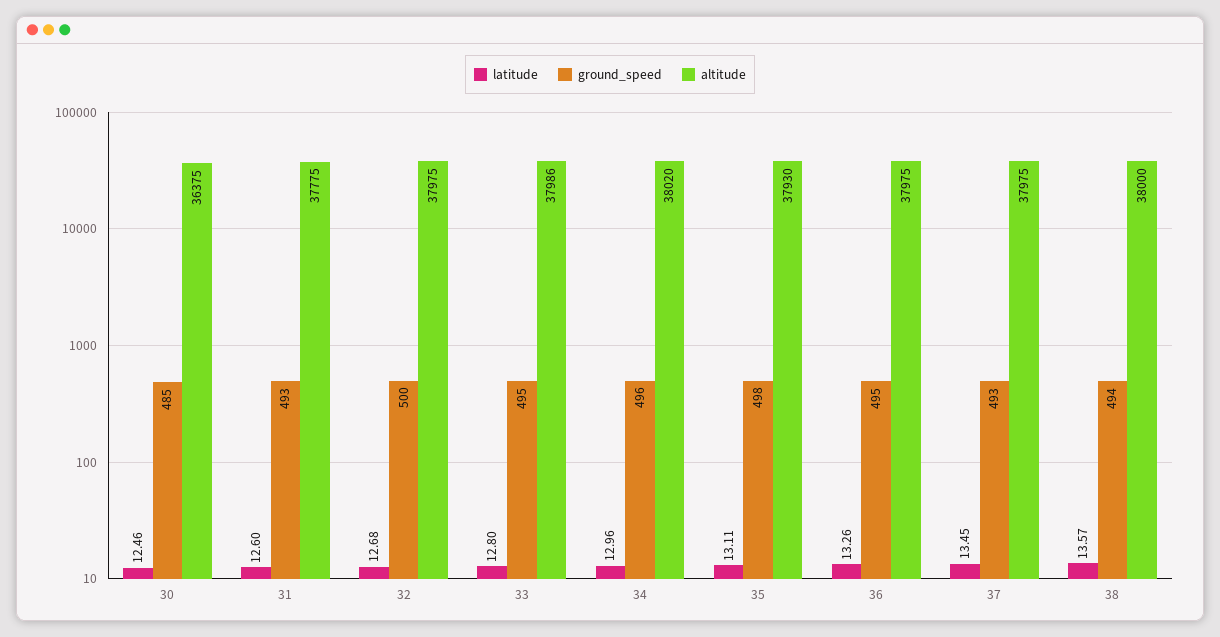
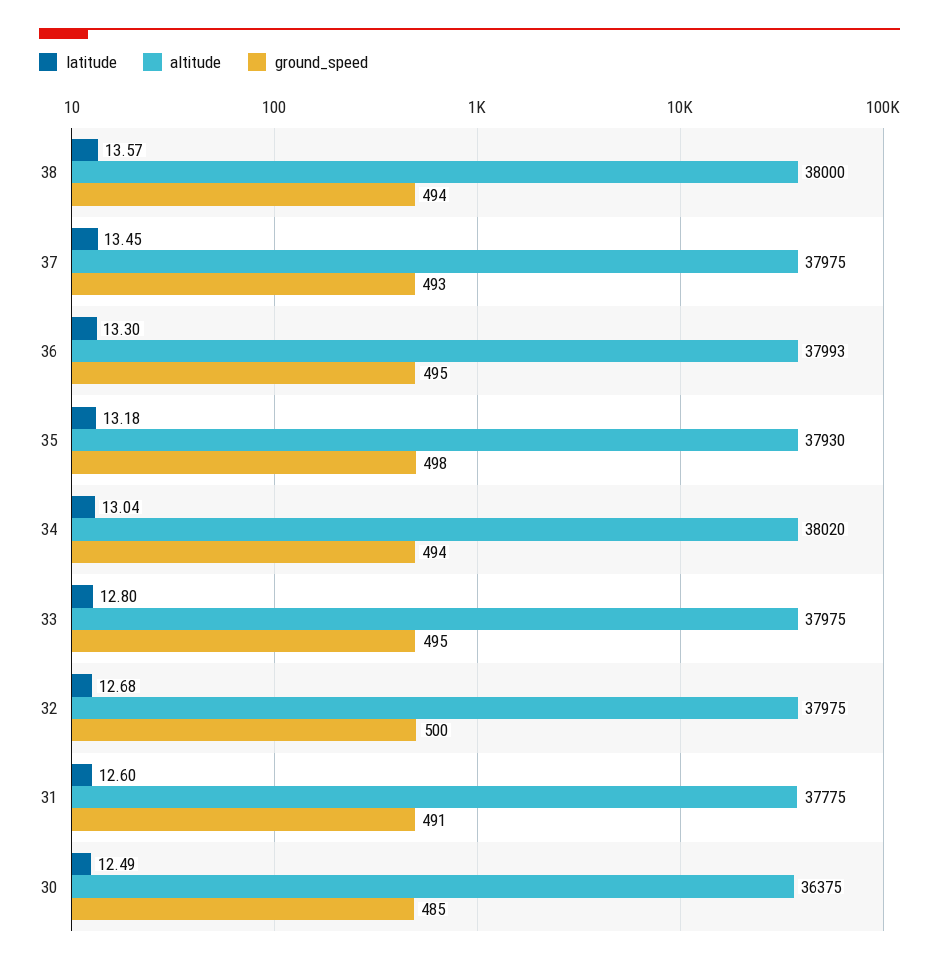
  {
    "latitude": {
-     "30": 12.46,
+     "30": 12.49,
      "31": 12.6,
      "32": 12.68,
      "33": 12.8,
-     "34": 12.96,
+     "34": 13.04,
-     "35": 13.11,
+     "35": 13.18,
-     "36": 13.26,
+     "36": 13.3,
      "37": 13.45,
      "38": 13.57
    },
    "ground_speed": {
      "30": 485,
-     "31": 493,
+     "31": 491,
      "32": 500,
      "33": 495,
-     "34": 496,
+     "34": 494,
      "35": 498,
      "36": 495,
      "37": 493,
      "38": 494
    },
    "altitude": {
      "30": 36375,
      "31": 37775,
      "32": 37975,
-     "33": 37986,
+     "33": 37975,
      "34": 38020,
      "35": 37930,
-     "36": 37975,
+     "36": 37993,
      "37": 37975,
      "38": 38000
    }
  }

